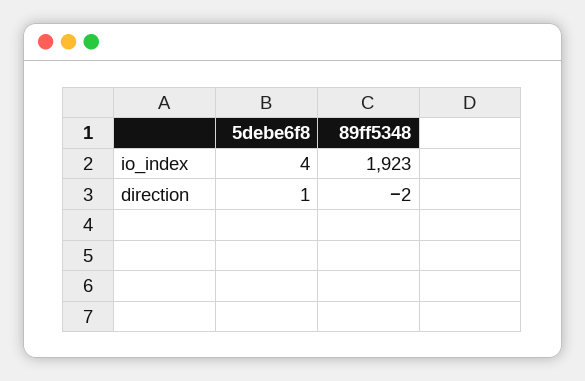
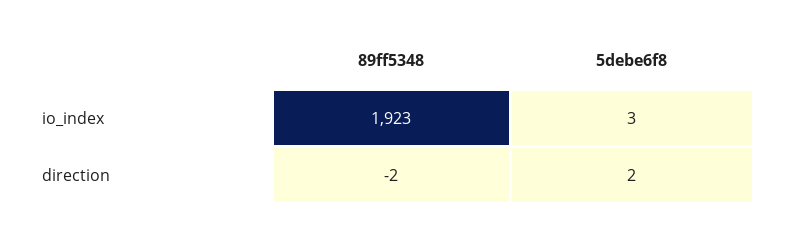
  {
    "5debe6f8": {
-     "io_index": 4,
+     "io_index": 3,
-     "direction": 1
+     "direction": 2
    },
    "89ff5348": {
      "io_index": 1923,
      "direction": -2
    }
  }

